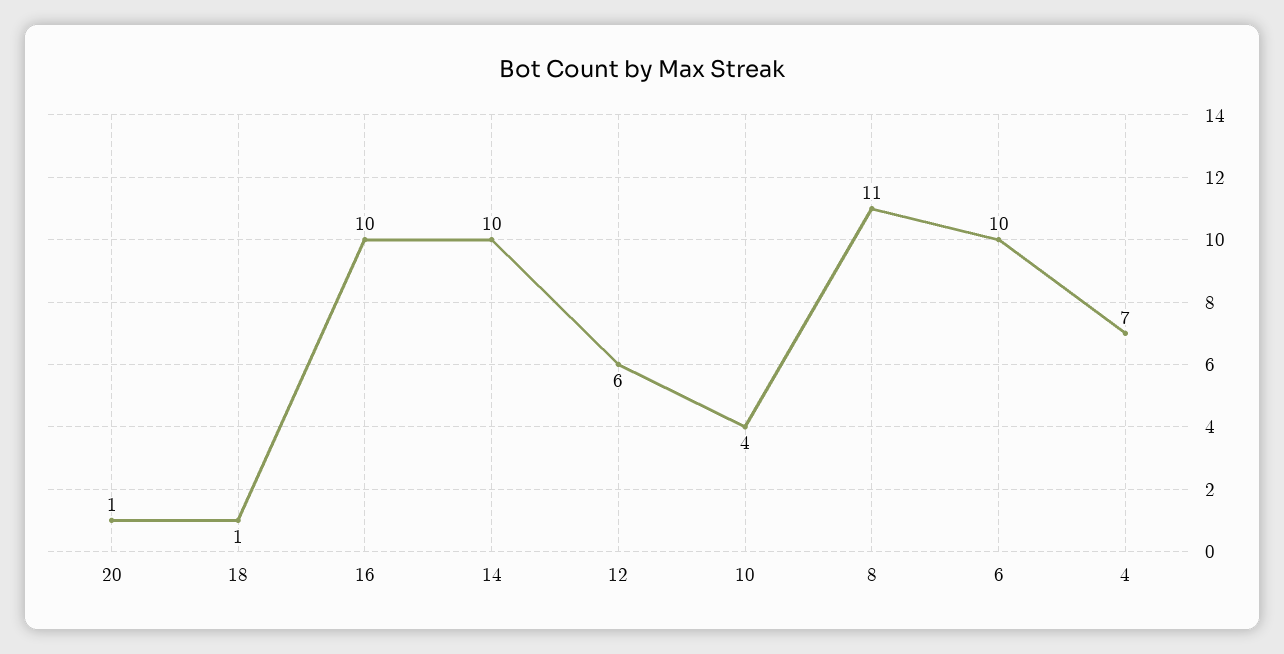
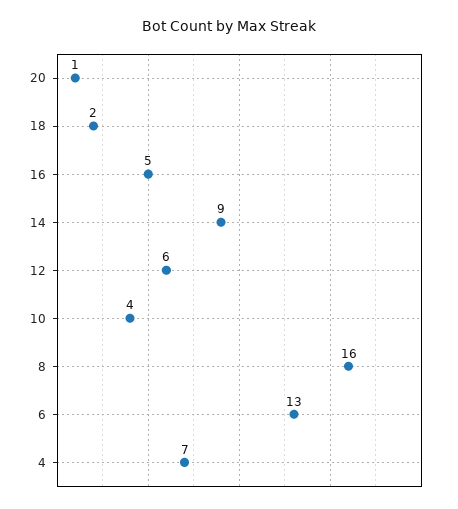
  {
    "20": 1,
-   "18": 1,
+   "18": 2,
-   "16": 10,
+   "16": 5,
-   "14": 10,
+   "14": 9,
    "12": 6,
    "10": 4,
-   "8": 11,
+   "8": 16,
-   "6": 10,
+   "6": 13,
    "4": 7
  }

